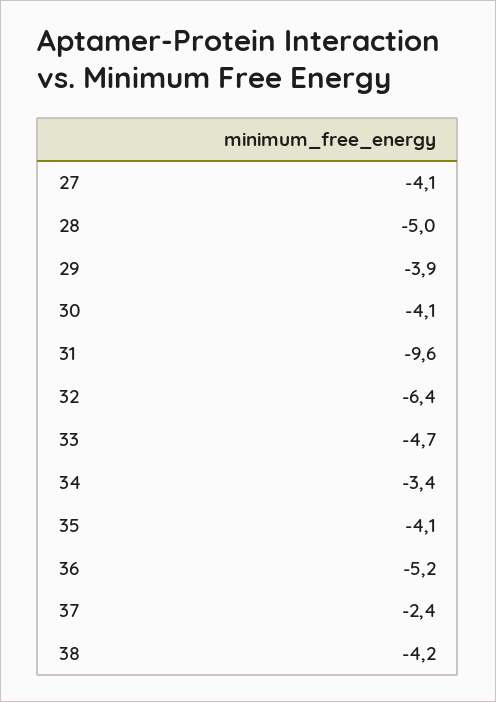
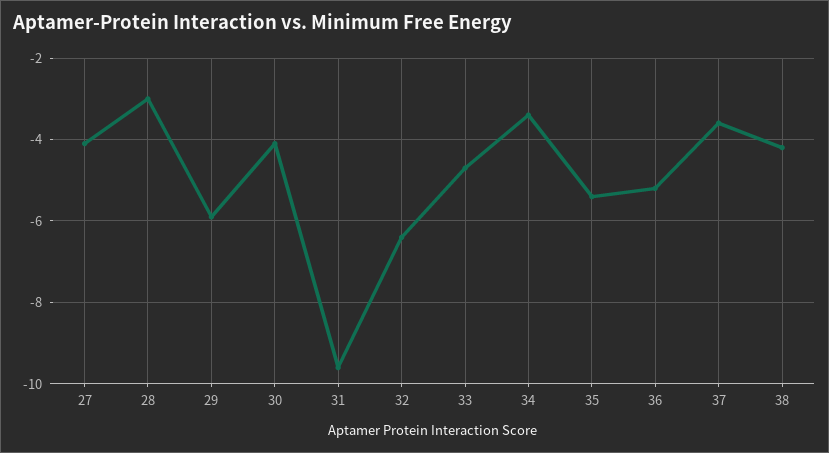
  {
    "27": -4.1,
-   "28": -5,
+   "28": -3,
-   "29": -3.9,
+   "29": -6,
    "30": -4.1,
    "31": -9.6,
    "32": -6.4,
    "33": -4.7,
    "34": -3.4,
-   "35": -4.1,
+   "35": -5.5,
    "36": -5.2,
-   "37": -2.4,
+   "37": -3.5,
    "38": -4.2
  }

